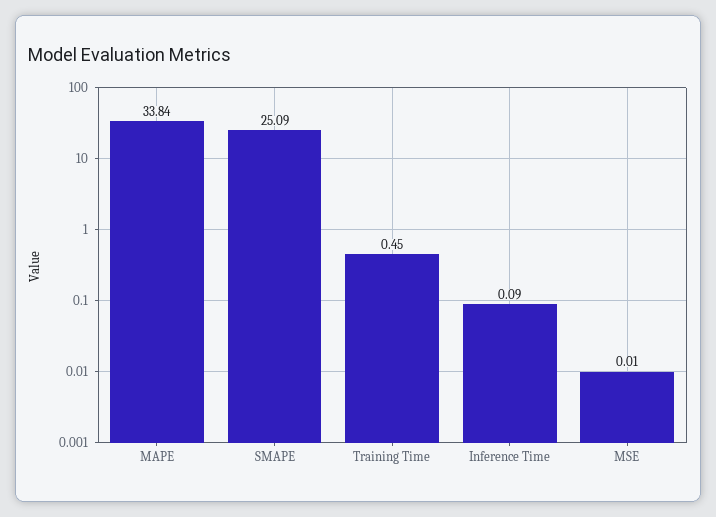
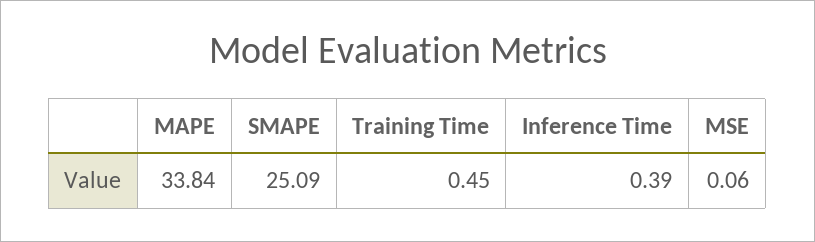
  {
    "MAPE": 33.84,
    "SMAPE": 25.09,
    "Training Time": 0.45,
-   "Inference Time": 0.09,
+   "Inference Time": 0.39,
-   "MSE": 0.01
+   "MSE": 0.06
  }

